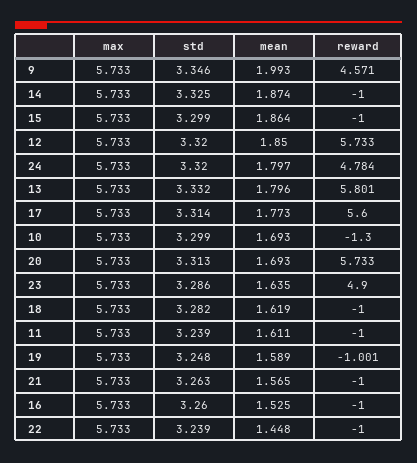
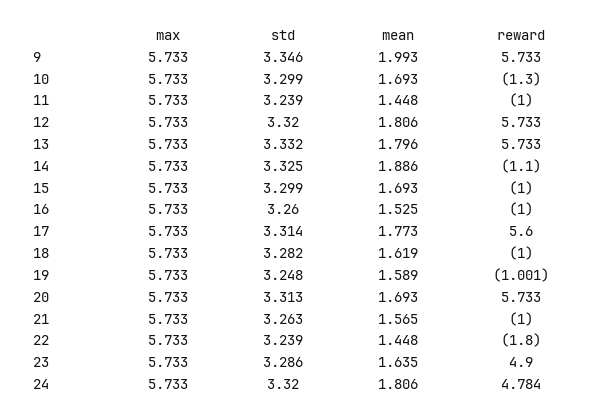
  {
    "max": {
      "9": 5.733,
      "14": 5.733,
      "15": 5.733,
      "12": 5.733,
      "24": 5.733,
      "13": 5.733,
      "17": 5.733,
      "10": 5.733,
      "20": 5.733,
      "23": 5.733,
      "18": 5.733,
      "11": 5.733,
      "19": 5.733,
      "21": 5.733,
      "16": 5.733,
      "22": 5.733
    },
    "std": {
      "9": 3.346,
      "14": 3.325,
      "15": 3.299,
      "12": 3.32,
      "24": 3.32,
      "13": 3.332,
      "17": 3.314,
      "10": 3.299,
      "20": 3.313,
      "23": 3.286,
      "18": 3.282,
      "11": 3.239,
      "19": 3.248,
      "21": 3.263,
      "16": 3.26,
      "22": 3.239
    },
    "mean": {
      "9": 1.993,
-     "14": 1.874,
+     "14": 1.886,
-     "15": 1.864,
+     "15": 1.693,
-     "12": 1.85,
+     "12": 1.806,
-     "24": 1.797,
+     "24": 1.806,
      "13": 1.796,
      "17": 1.773,
      "10": 1.693,
      "20": 1.693,
      "23": 1.635,
      "18": 1.619,
-     "11": 1.611,
+     "11": 1.448,
      "19": 1.589,
      "21": 1.565,
      "16": 1.525,
      "22": 1.448
    },
    "reward": {
-     "9": 4.571,
+     "9": 5.733,
-     "14": -1,
+     "14": -1.1,
      "15": -1,
      "12": 5.733,
      "24": 4.784,
-     "13": 5.801,
+     "13": 5.733,
      "17": 5.6,
      "10": -1.3,
      "20": 5.733,
      "23": 4.9,
      "18": -1,
      "11": -1,
      "19": -1.001,
      "21": -1,
      "16": -1,
-     "22": -1
+     "22": -1.8
    }
  }

